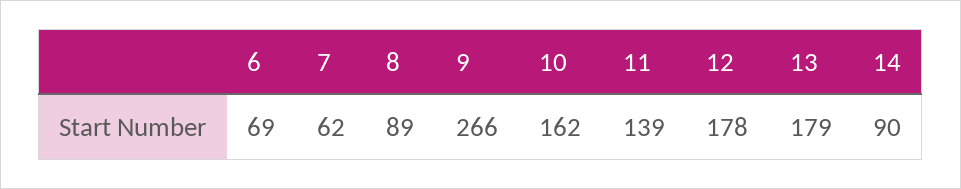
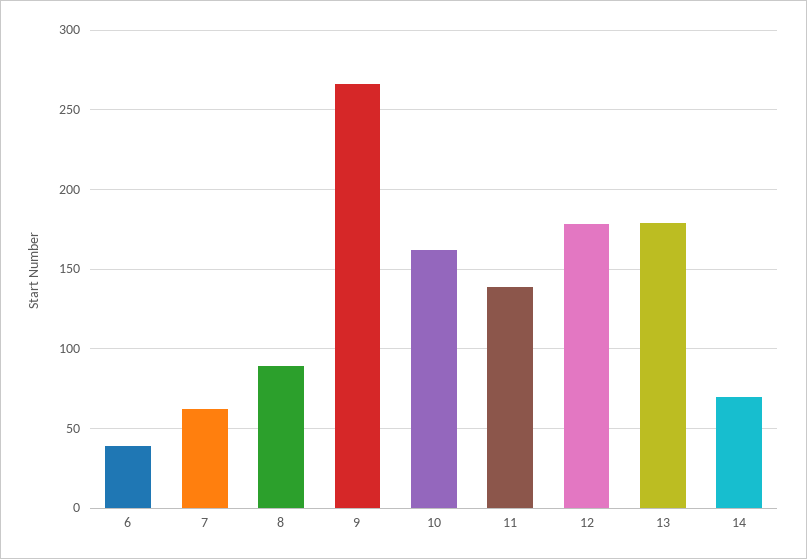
  {
-   "6": 69,
+   "6": 40,
    "7": 62,
    "8": 89,
    "9": 266,
    "10": 162,
    "11": 139,
    "12": 178,
    "13": 179,
-   "14": 90
+   "14": 70
  }

